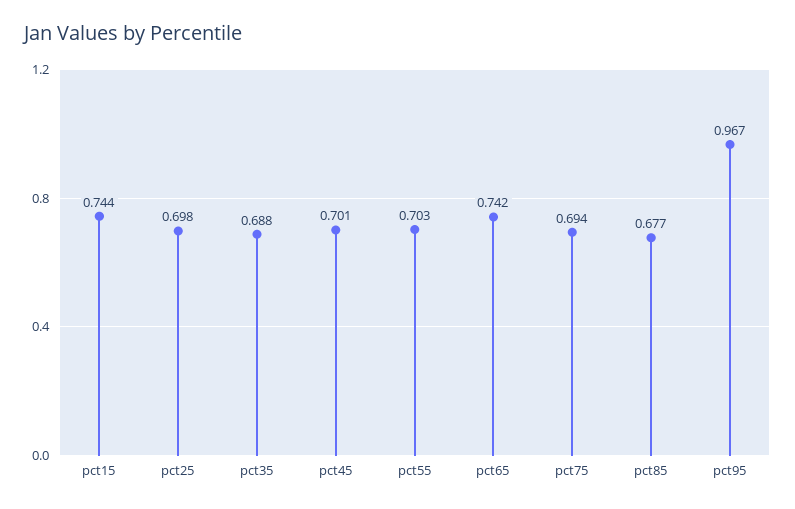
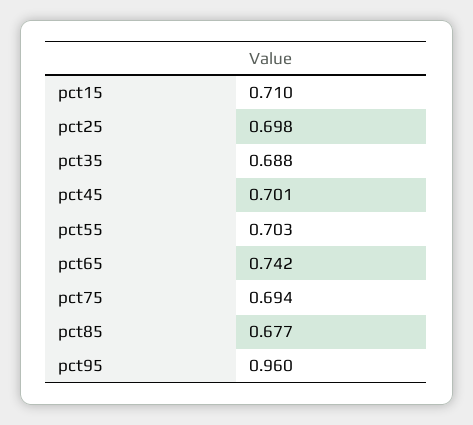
  {
-   "pct15": 0.744,
+   "pct15": 0.71,
    "pct25": 0.698,
    "pct35": 0.688,
    "pct45": 0.701,
    "pct55": 0.703,
    "pct65": 0.742,
    "pct75": 0.694,
    "pct85": 0.677,
-   "pct95": 0.967
+   "pct95": 0.96
  }

